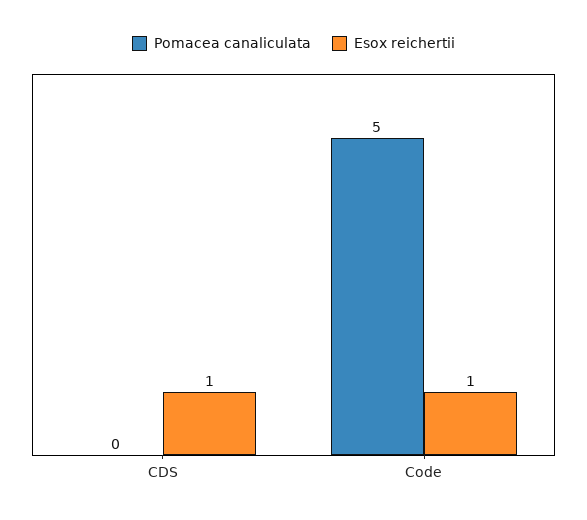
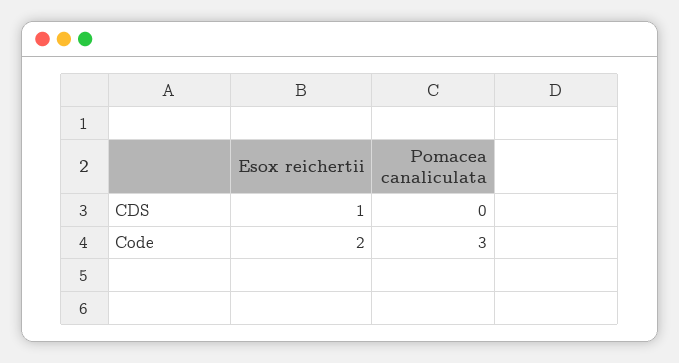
  {
    "Pomacea canaliculata": {
      "CDS": 0,
-     "Code": 5
+     "Code": 3
    },
    "Esox reichertii": {
      "CDS": 1,
-     "Code": 1
+     "Code": 2
    }
  }

